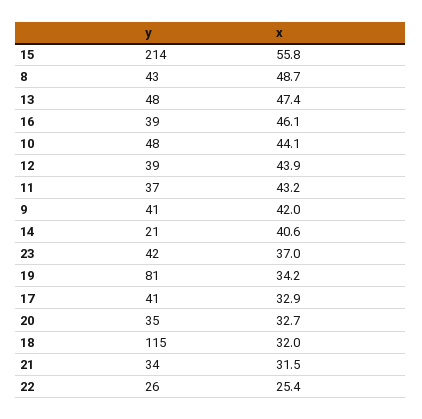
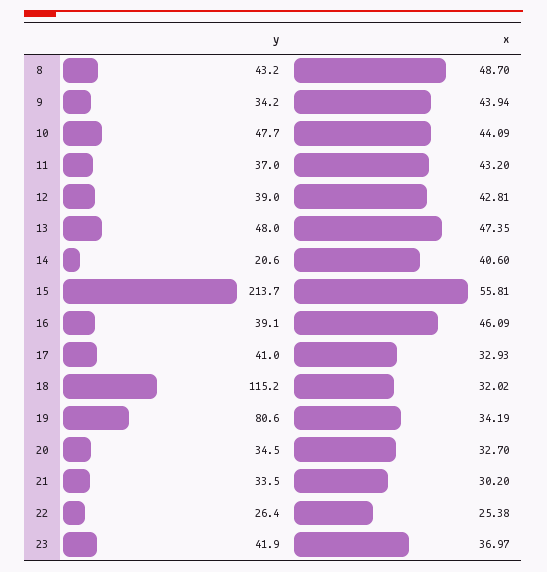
  {
    "y": {
      "15": 213.7,
      "8": 43.2,
      "13": 48,
      "16": 39.1,
      "10": 47.7,
      "12": 39,
      "11": 37,
-     "9": 41,
+     "9": 34.2,
      "14": 20.6,
      "23": 41.9,
      "19": 80.6,
      "17": 41,
      "20": 34.5,
      "18": 115.2,
      "21": 33.5,
      "22": 26.4
    },
    "x": {
      "15": 55.81,
      "8": 48.7,
      "13": 47.35,
      "16": 46.09,
      "10": 44.09,
-     "12": 43.9,
+     "12": 42.81,
      "11": 43.2,
-     "9": 42,
+     "9": 43.94,
      "14": 40.6,
      "23": 36.97,
      "19": 34.19,
      "17": 32.93,
      "20": 32.7,
      "18": 32.02,
-     "21": 31.5,
+     "21": 30.2,
      "22": 25.38
    }
  }

